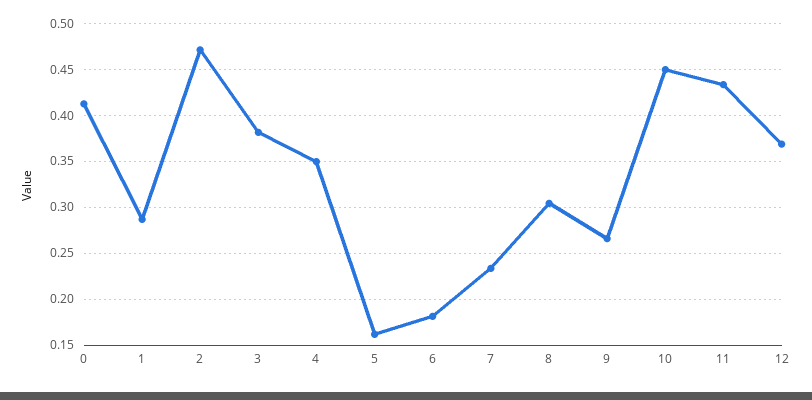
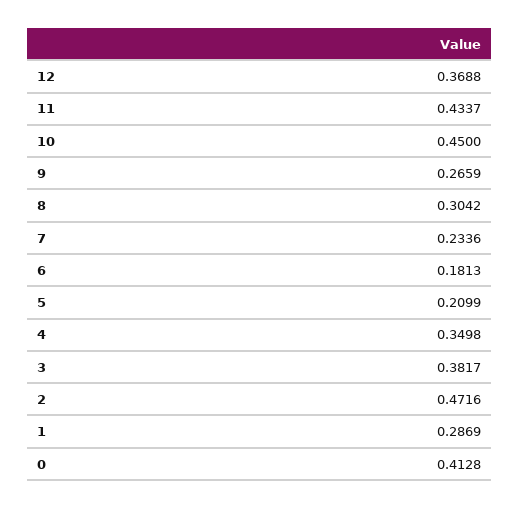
  {
    "0": 0.4128,
    "1": 0.2869,
    "2": 0.4716,
    "3": 0.3817,
    "4": 0.3498,
-   "5": 0.16,
+   "5": 0.2099,
    "6": 0.1813,
    "7": 0.2336,
    "8": 0.3042,
    "9": 0.2659,
    "10": 0.45,
    "11": 0.4337,
    "12": 0.3688
  }

